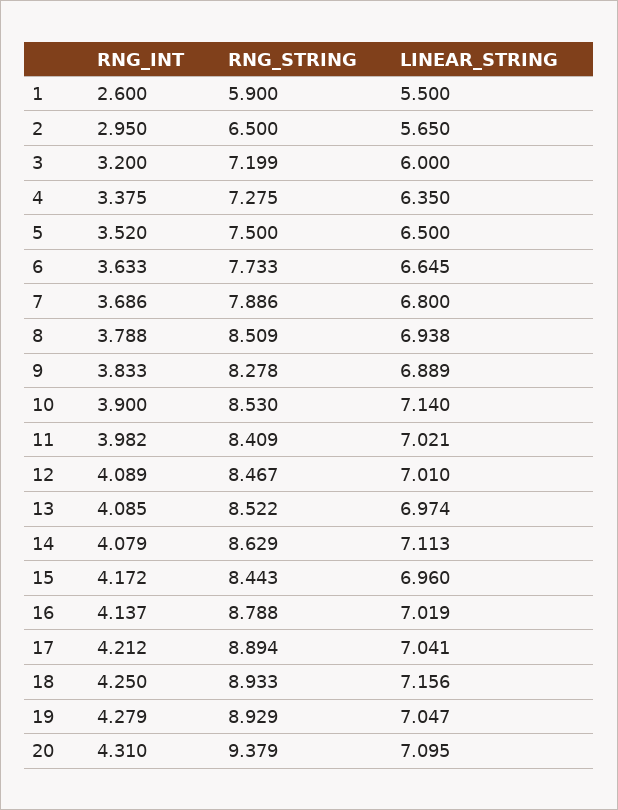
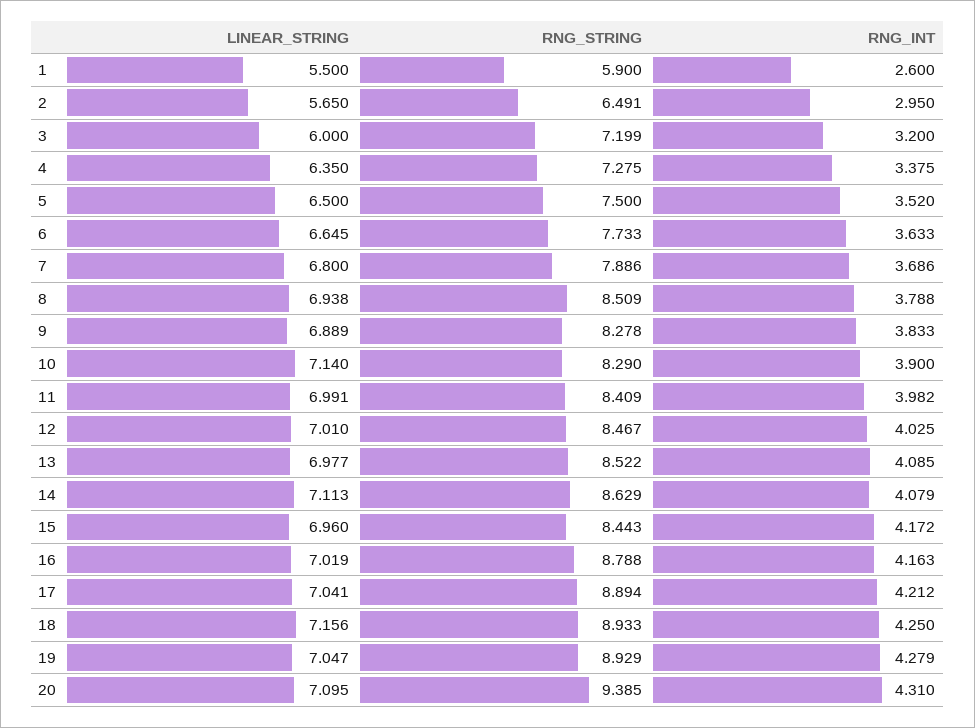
  {
    "RNG_INT": {
      "1": 2.6,
      "2": 2.95,
      "3": 3.2,
      "4": 3.375,
      "5": 3.52,
      "6": 3.633,
      "7": 3.686,
      "8": 3.788,
      "9": 3.833,
      "10": 3.9,
      "11": 3.982,
-     "12": 4.089,
+     "12": 4.025,
      "13": 4.085,
      "14": 4.079,
      "15": 4.172,
-     "16": 4.137,
+     "16": 4.163,
      "17": 4.212,
      "18": 4.25,
      "19": 4.279,
      "20": 4.31
    },
    "RNG_STRING": {
      "1": 5.9,
-     "2": 6.5,
+     "2": 6.491,
      "3": 7.199,
      "4": 7.275,
      "5": 7.5,
      "6": 7.733,
      "7": 7.886,
      "8": 8.509,
      "9": 8.278,
-     "10": 8.53,
+     "10": 8.29,
      "11": 8.409,
      "12": 8.467,
      "13": 8.522,
      "14": 8.629,
      "15": 8.443,
      "16": 8.788,
      "17": 8.894,
      "18": 8.933,
      "19": 8.929,
-     "20": 9.379
+     "20": 9.385
    },
    "LINEAR_STRING": {
      "1": 5.5,
      "2": 5.65,
      "3": 6,
      "4": 6.35,
      "5": 6.5,
      "6": 6.645,
      "7": 6.8,
      "8": 6.938,
      "9": 6.889,
      "10": 7.14,
-     "11": 7.021,
+     "11": 6.991,
      "12": 7.01,
-     "13": 6.974,
+     "13": 6.977,
      "14": 7.113,
      "15": 6.96,
      "16": 7.019,
      "17": 7.041,
      "18": 7.156,
      "19": 7.047,
      "20": 7.095
    }
  }

